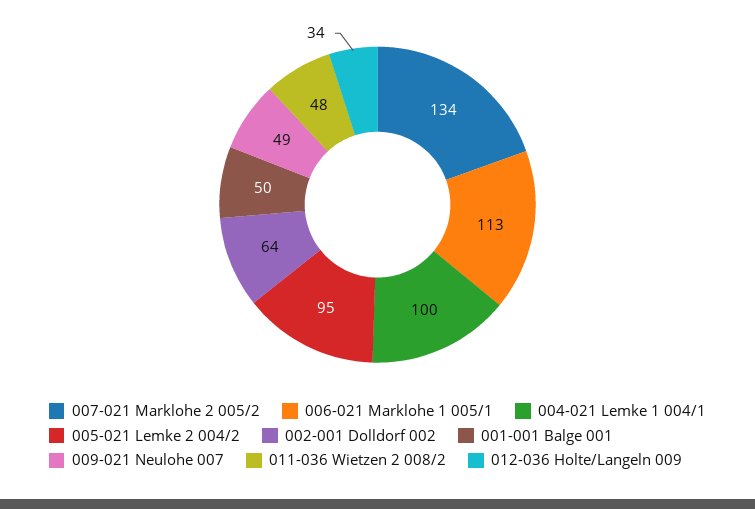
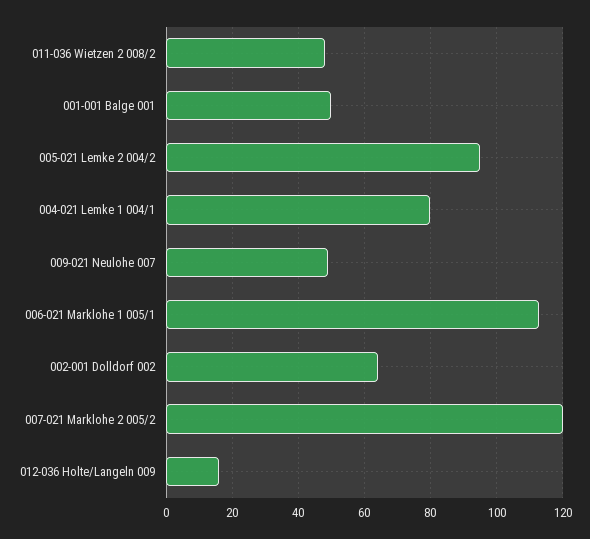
  {
-   "007-021 Marklohe 2 005/2": 134,
+   "007-021 Marklohe 2 005/2": 120,
    "006-021 Marklohe 1 005/1": 113,
-   "004-021 Lemke 1 004/1": 100,
+   "004-021 Lemke 1 004/1": 80,
    "005-021 Lemke 2 004/2": 95,
    "002-001 Dolldorf 002": 64,
    "001-001 Balge 001": 50,
    "009-021 Neulohe 007": 49,
    "011-036 Wietzen 2 008/2": 48,
-   "012-036 Holte/Langeln 009": 34
+   "012-036 Holte/Langeln 009": 15
  }

